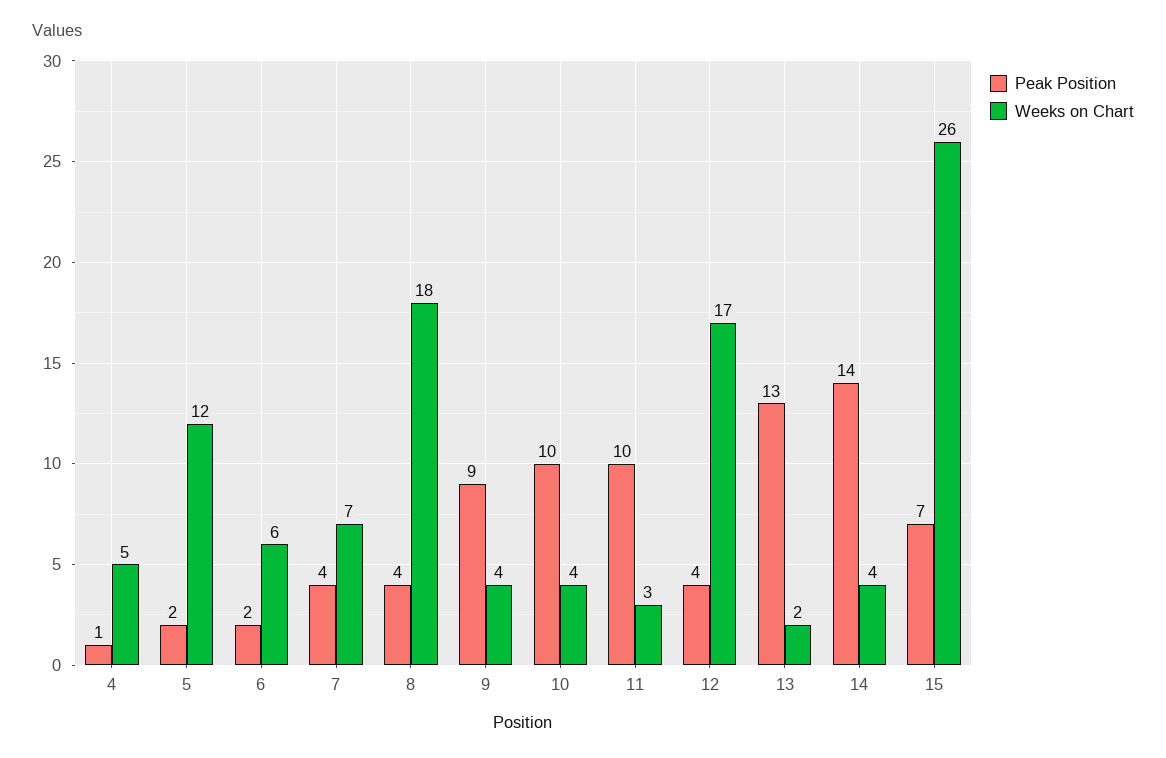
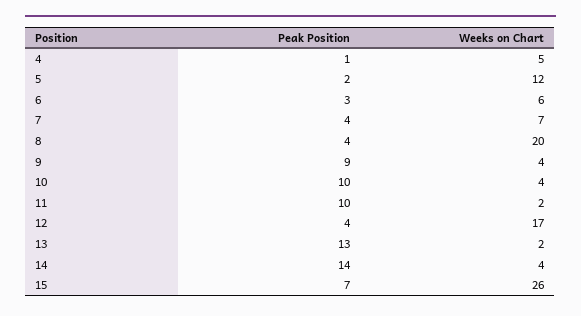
  {
    "Peak Position": {
      "4": 1,
      "5": 2,
-     "6": 2,
+     "6": 3,
      "7": 4,
      "8": 4,
      "9": 9,
      "10": 10,
      "11": 10,
      "12": 4,
      "13": 13,
      "14": 14,
      "15": 7
    },
    "Weeks on Chart": {
      "4": 5,
      "5": 12,
      "6": 6,
      "7": 7,
-     "8": 18,
+     "8": 20,
      "9": 4,
      "10": 4,
-     "11": 3,
+     "11": 2,
      "12": 17,
      "13": 2,
      "14": 4,
      "15": 26
    }
  }

